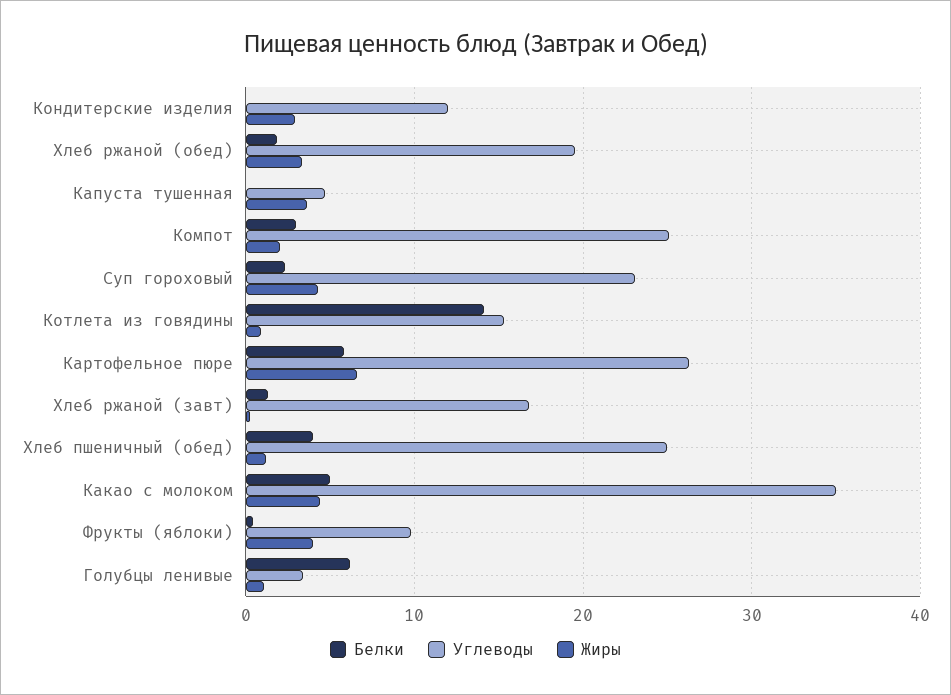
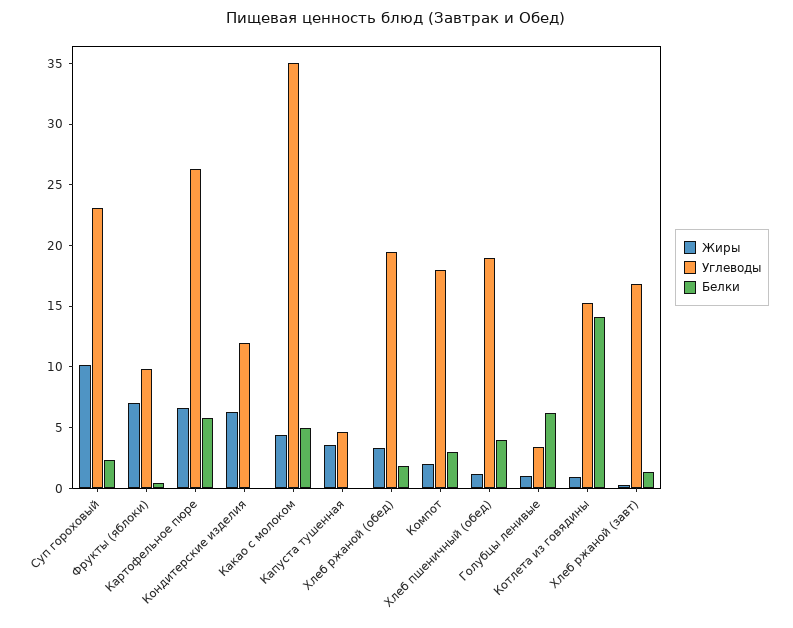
  {
    "Белки": {
      "Кондитерские изделия": 0,
      "Хлеб ржаной (обед)": 2,
      "Капуста тушенная": 0,
      "Компот": 3,
      "Суп гороховый": 2,
      "Котлета из говядины": 14,
      "Картофельное пюре": 6,
      "Хлеб ржаной (завт)": 1,
      "Хлеб пшеничный (обед)": 4,
      "Какао с молоком": 5,
      "Фрукты (яблоки)": 0,
      "Голубцы ленивые": 6
    },
    "Углеводы": {
      "Кондитерские изделия": 12,
      "Хлеб ржаной (обед)": 20,
      "Капуста тушенная": 5,
-     "Компот": 25,
+     "Компот": 18,
      "Суп гороховый": 23,
      "Котлета из говядины": 15,
      "Картофельное пюре": 26,
      "Хлеб ржаной (завт)": 17,
-     "Хлеб пшеничный (обед)": 25,
+     "Хлеб пшеничный (обед)": 19,
      "Какао с молоком": 35,
      "Фрукты (яблоки)": 10,
      "Голубцы ленивые": 3
    },
    "Жиры": {
-     "Кондитерские изделия": 3,
+     "Кондитерские изделия": 6,
      "Хлеб ржаной (обед)": 3,
      "Капуста тушенная": 4,
      "Компот": 2,
-     "Суп гороховый": 4,
+     "Суп гороховый": 10,
      "Котлета из говядины": 1,
      "Картофельное пюре": 7,
      "Хлеб ржаной (завт)": 0,
      "Хлеб пшеничный (обед)": 1,
      "Какао с молоком": 4,
-     "Фрукты (яблоки)": 4,
+     "Фрукты (яблоки)": 7,
      "Голубцы ленивые": 1
    }
  }

